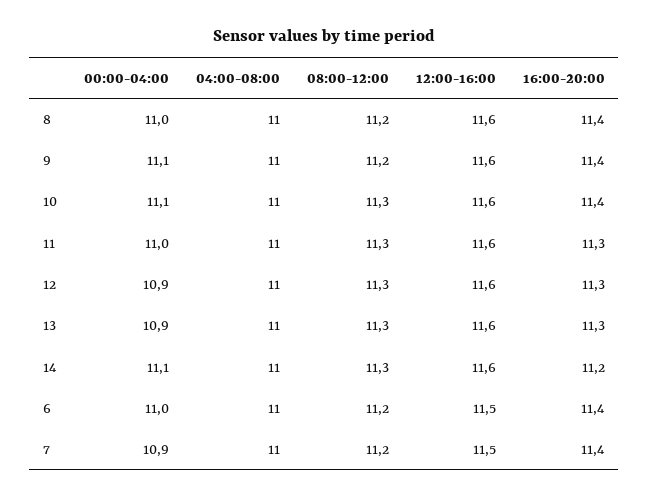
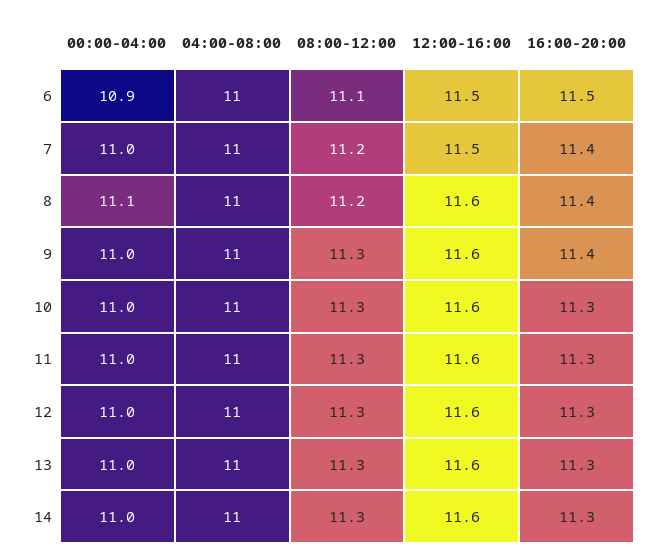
  {
    "00:00-04:00": {
-     "8": 11,
+     "8": 11.1,
-     "9": 11.1,
+     "9": 11,
-     "10": 11.1,
+     "10": 11,
      "11": 11,
-     "12": 10.9,
+     "12": 11,
-     "13": 10.9,
+     "13": 11,
-     "14": 11.1,
+     "14": 11,
-     "6": 11,
+     "6": 10.9,
-     "7": 10.9
+     "7": 11
    },
    "04:00-08:00": {
      "8": 11,
      "9": 11,
      "10": 11,
      "11": 11,
      "12": 11,
      "13": 11,
      "14": 11,
      "6": 11,
      "7": 11
    },
    "08:00-12:00": {
      "8": 11.2,
-     "9": 11.2,
+     "9": 11.3,
      "10": 11.3,
      "11": 11.3,
      "12": 11.3,
      "13": 11.3,
      "14": 11.3,
-     "6": 11.2,
+     "6": 11.1,
      "7": 11.2
    },
    "12:00-16:00": {
      "8": 11.6,
      "9": 11.6,
      "10": 11.6,
      "11": 11.6,
      "12": 11.6,
      "13": 11.6,
      "14": 11.6,
      "6": 11.5,
      "7": 11.5
    },
    "16:00-20:00": {
      "8": 11.4,
      "9": 11.4,
-     "10": 11.4,
+     "10": 11.3,
      "11": 11.3,
      "12": 11.3,
      "13": 11.3,
-     "14": 11.2,
+     "14": 11.3,
-     "6": 11.4,
+     "6": 11.5,
      "7": 11.4
    }
  }

